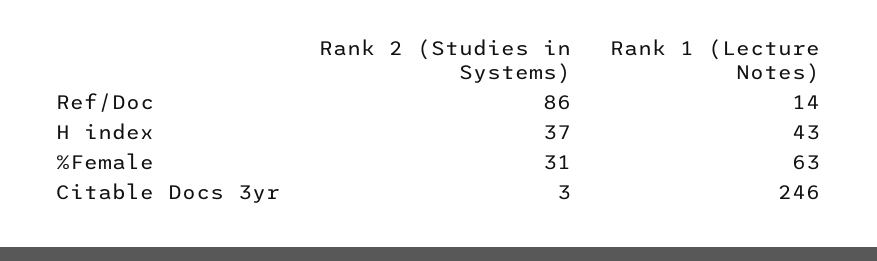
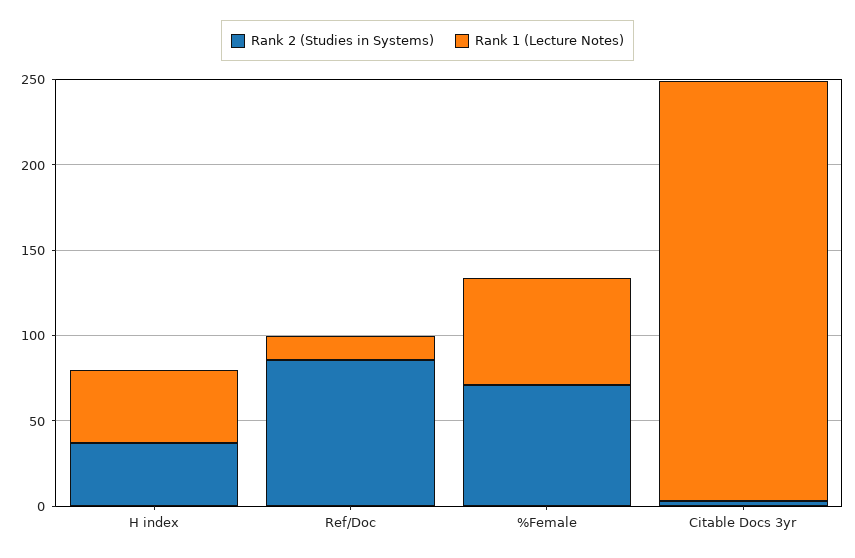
  {
    "Rank 2 (Studies in Systems)": {
      "Ref/Doc": 86,
      "H index": 37,
-     "%Female": 31,
+     "%Female": 70,
      "Citable Docs 3yr": 3
    },
    "Rank 1 (Lecture Notes)": {
      "Ref/Doc": 14,
      "H index": 43,
      "%Female": 63,
      "Citable Docs 3yr": 246
    }
  }

